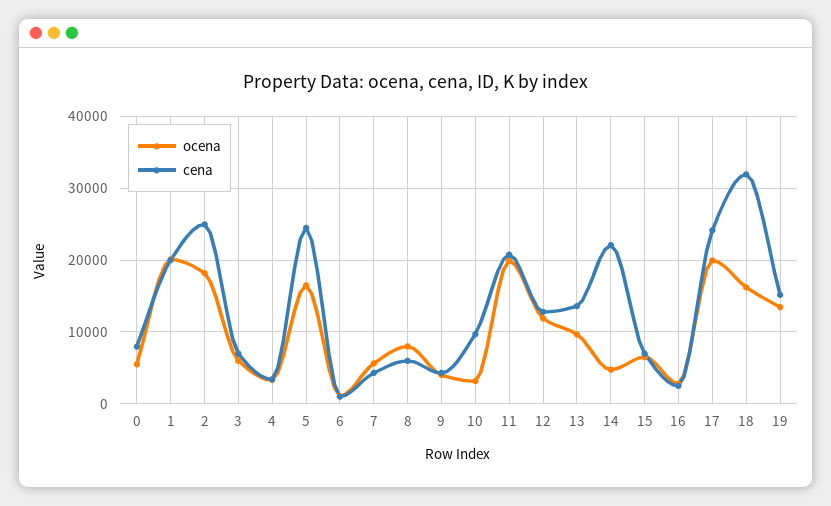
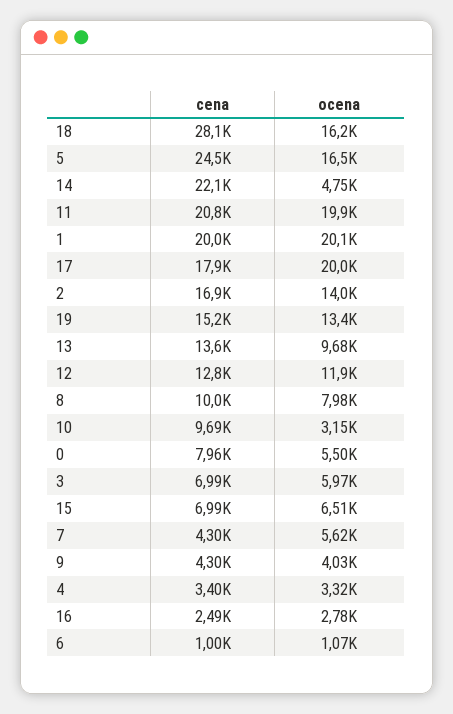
  {
    "ocena": {
      "0": 5500,
      "1": 20100,
-     "2": 18000,
+     "2": 14000,
      "3": 5970,
      "4": 3320,
      "5": 16500,
      "6": 1070,
      "7": 5620,
      "8": 7980,
      "9": 4030,
      "10": 3150,
      "11": 19900,
      "12": 11900,
      "13": 9680,
      "14": 4750,
      "15": 6510,
      "16": 2780,
      "17": 20000,
      "18": 16200,
      "19": 13400
    },
    "cena": {
      "0": 7960,
      "1": 20000,
-     "2": 25000,
+     "2": 16900,
      "3": 6990,
      "4": 3400,
      "5": 24500,
      "6": 1000,
      "7": 4300,
-     "8": 6000,
+     "8": 10000,
      "9": 4300,
      "10": 9690,
      "11": 20800,
      "12": 12800,
      "13": 13600,
      "14": 22100,
      "15": 6990,
      "16": 2490,
-     "17": 24000,
+     "17": 17900,
-     "18": 32000,
+     "18": 28100,
      "19": 15200
    }
  }

